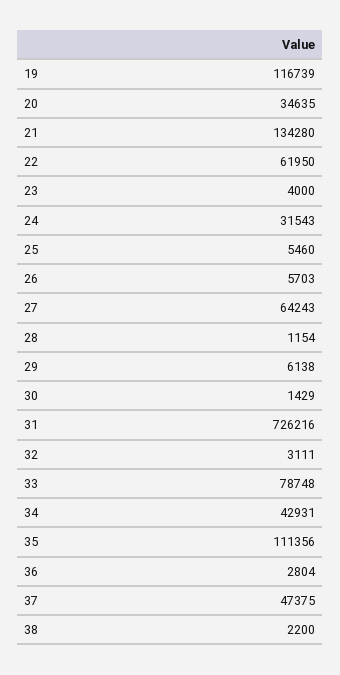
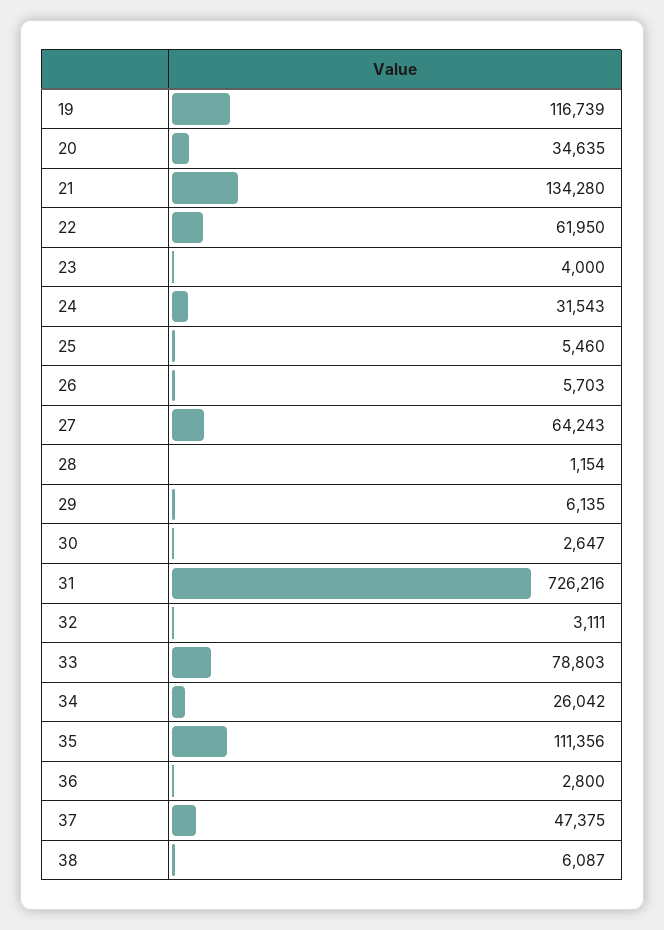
  {
    "19": 116739,
    "20": 34635,
    "21": 134280,
    "22": 61950,
    "23": 4000,
    "24": 31543,
    "25": 5460,
    "26": 5703,
    "27": 64243,
    "28": 1154,
-   "29": 6138,
+   "29": 6135,
-   "30": 1429,
+   "30": 2647,
    "31": 726216,
    "32": 3111,
-   "33": 78748,
+   "33": 78803,
-   "34": 42931,
+   "34": 26042,
    "35": 111356,
-   "36": 2804,
+   "36": 2800,
    "37": 47375,
-   "38": 2200
+   "38": 6087
  }

